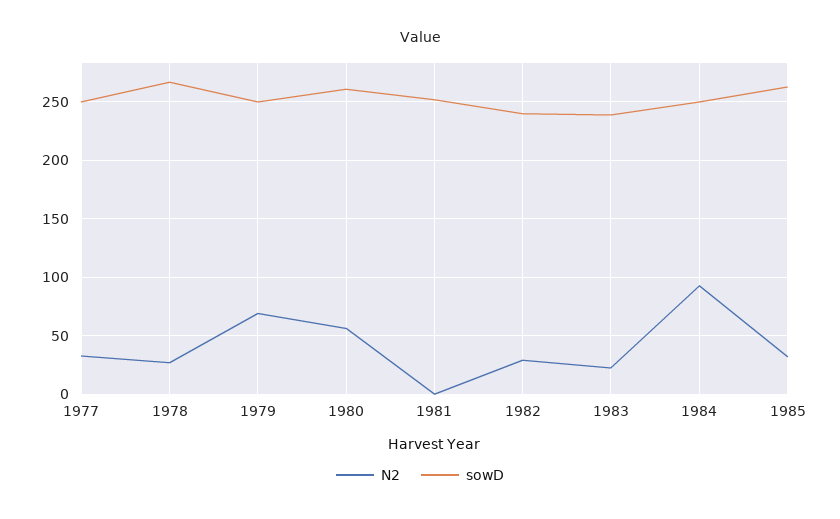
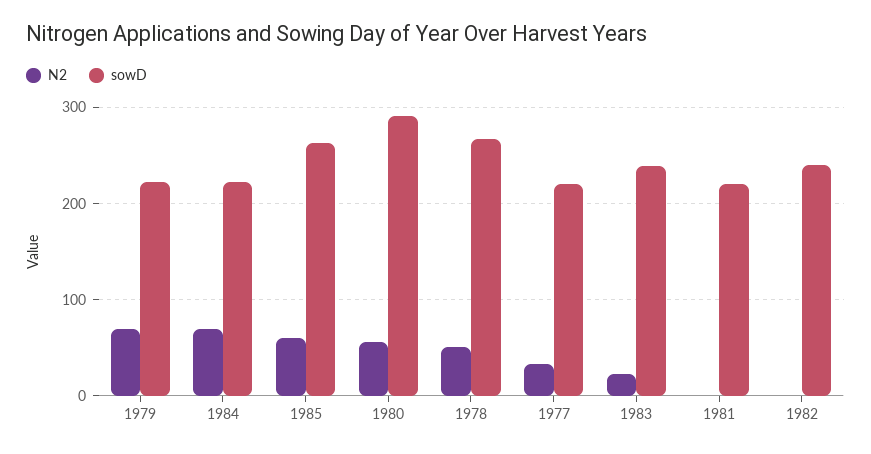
  {
    "N2": {
      "1977": 30,
-     "1978": 30,
+     "1978": 50,
      "1979": 70,
      "1980": 60,
      "1981": 0,
-     "1982": 30,
+     "1982": 0,
      "1983": 20,
-     "1984": 90,
+     "1984": 70,
-     "1985": 30
+     "1985": 60
    },
    "sowD": {
-     "1977": 250,
+     "1977": 220,
      "1978": 270,
-     "1979": 250,
+     "1979": 220,
-     "1980": 260,
+     "1980": 290,
-     "1981": 250,
+     "1981": 220,
      "1982": 240,
      "1983": 240,
-     "1984": 250,
+     "1984": 220,
      "1985": 260
    }
  }

